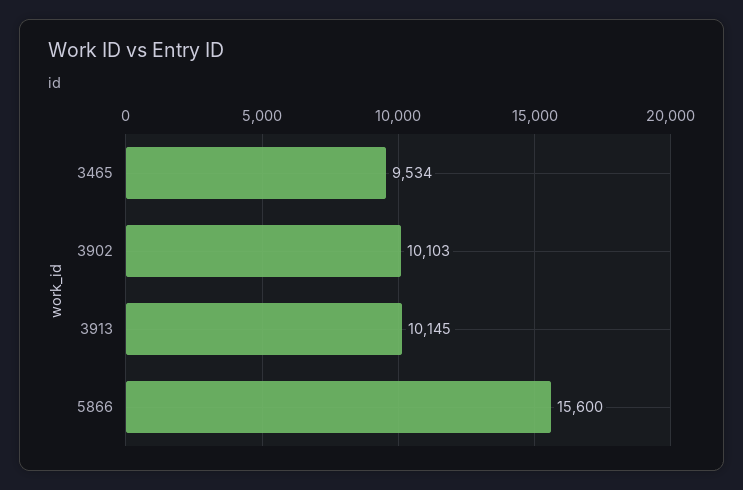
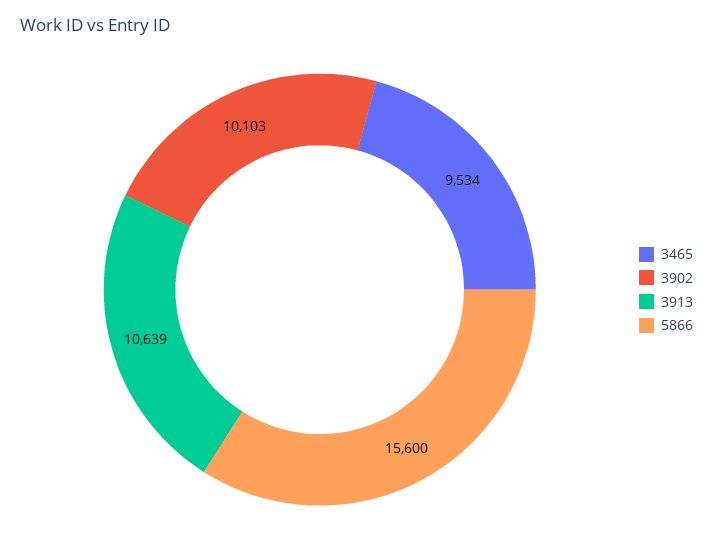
  {
    "3465": 9534,
    "3902": 10103,
-   "3913": 10145,
+   "3913": 10639,
    "5866": 15600
  }

